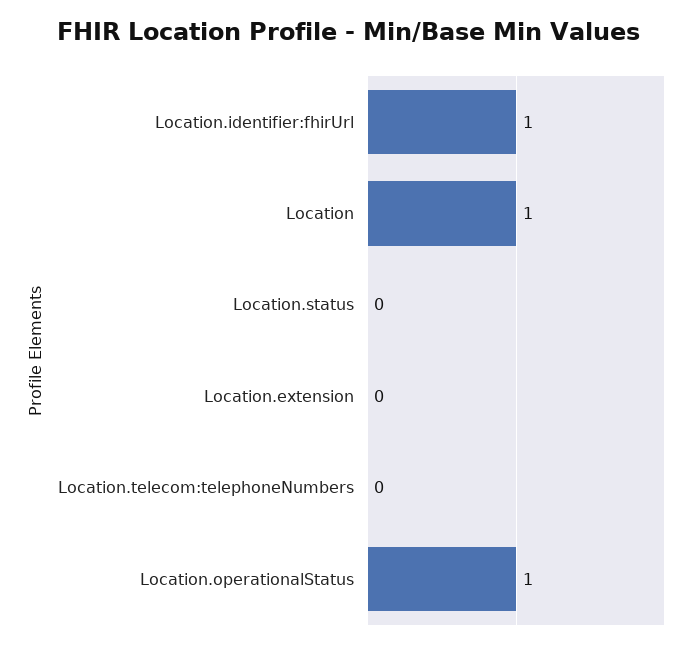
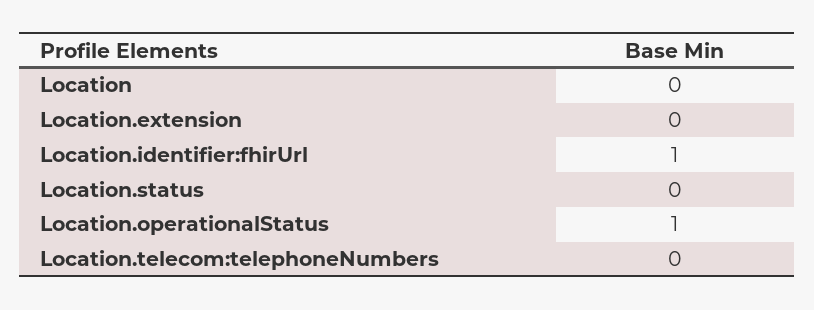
  {
    "Location.identifier:fhirUrl": 1,
-   "Location": 1,
+   "Location": 0,
    "Location.status": 0,
    "Location.extension": 0,
    "Location.telecom:telephoneNumbers": 0,
    "Location.operationalStatus": 1
  }

